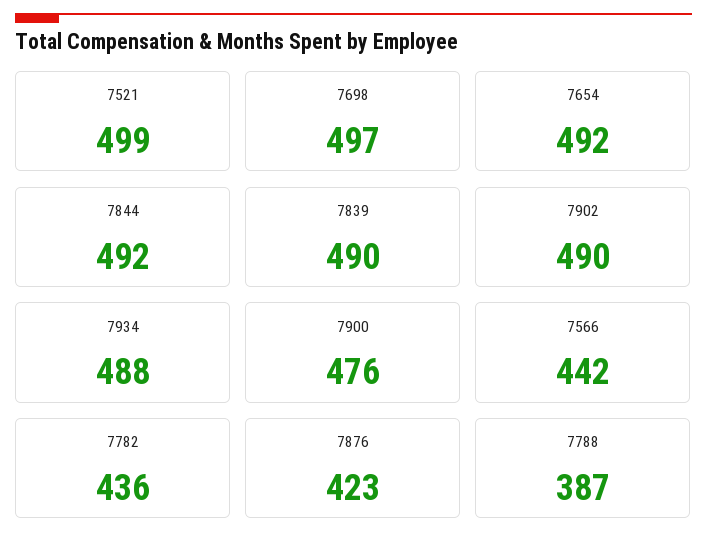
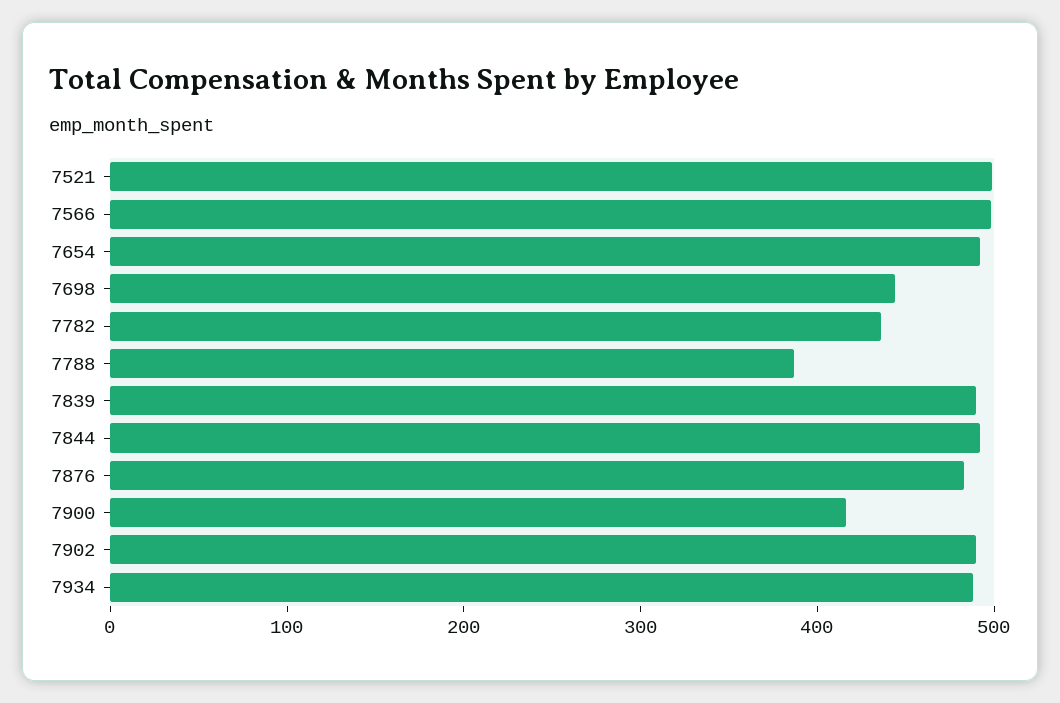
  {
    "7521": 499,
-   "7698": 497,
+   "7698": 440,
    "7654": 492,
    "7844": 492,
    "7839": 490,
    "7902": 490,
    "7934": 488,
-   "7900": 476,
+   "7900": 420,
-   "7566": 442,
+   "7566": 500,
    "7782": 436,
-   "7876": 423,
+   "7876": 480,
    "7788": 387
  }

